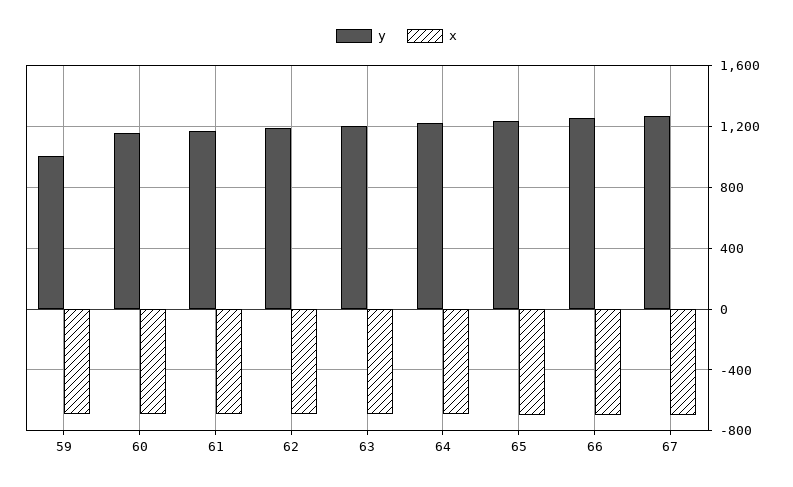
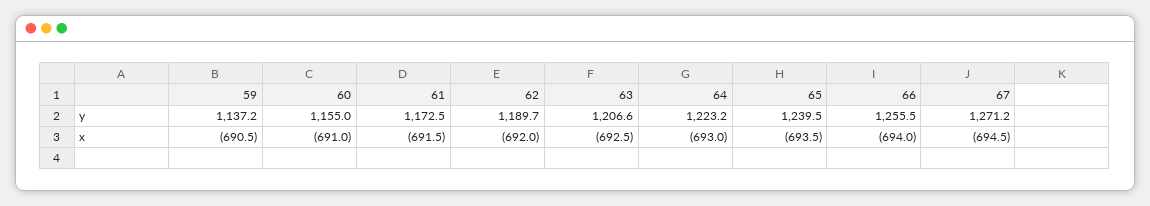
  {
    "y": {
-     "59": 1000,
+     "59": 1137.2,
      "60": 1155,
      "61": 1172.5,
      "62": 1189.7,
      "63": 1206.6,
      "64": 1223.2,
      "65": 1239.5,
      "66": 1255.5,
      "67": 1271.2
    },
    "x": {
      "59": -690.5,
      "60": -691,
      "61": -691.5,
      "62": -692,
      "63": -692.5,
      "64": -693,
      "65": -693.5,
      "66": -694,
      "67": -694.5
    }
  }

